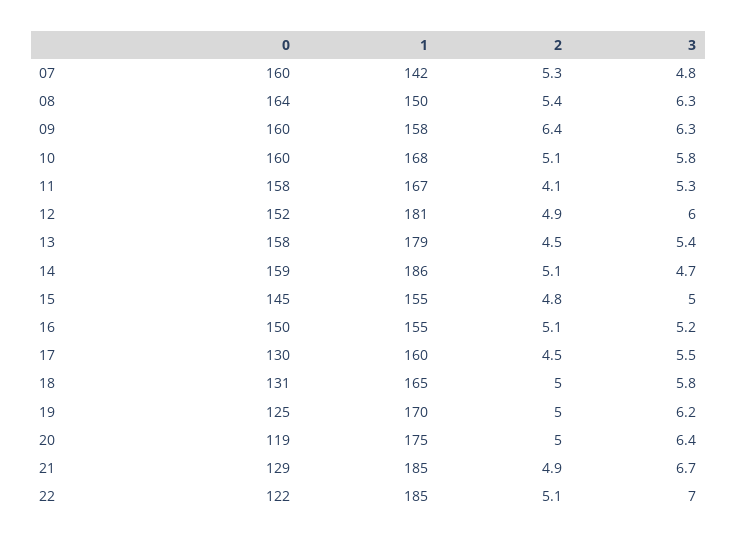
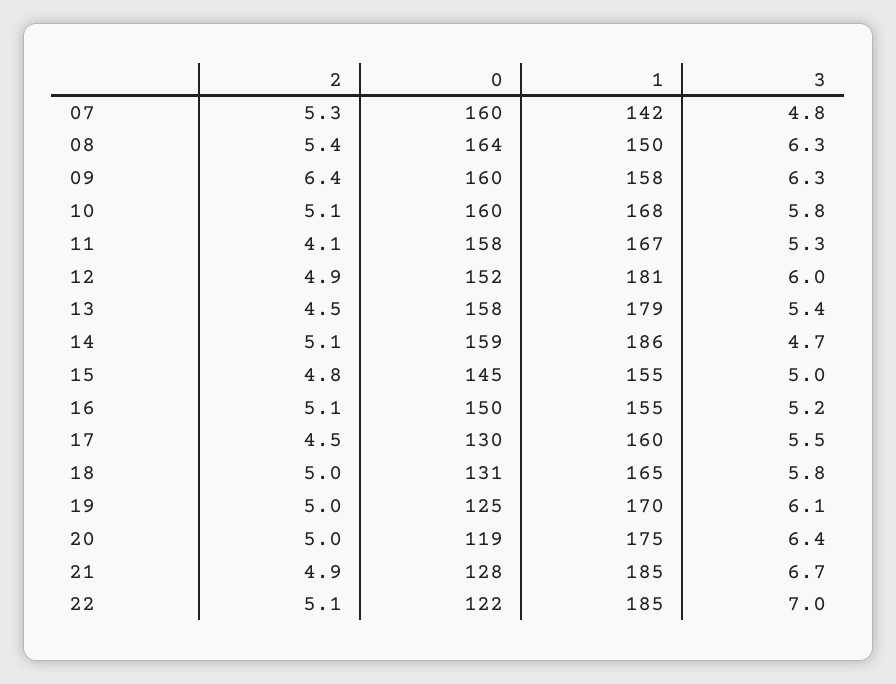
  {
    "0": {
      "07": 160,
      "08": 164,
      "09": 160,
      "10": 160,
      "11": 158,
      "12": 152,
      "13": 158,
      "14": 159,
      "15": 145,
      "16": 150,
      "17": 130,
      "18": 131,
      "19": 125,
      "20": 119,
-     "21": 129,
+     "21": 128,
      "22": 122
    },
    "1": {
      "07": 142,
      "08": 150,
      "09": 158,
      "10": 168,
      "11": 167,
      "12": 181,
      "13": 179,
      "14": 186,
      "15": 155,
      "16": 155,
      "17": 160,
      "18": 165,
      "19": 170,
      "20": 175,
      "21": 185,
      "22": 185
    },
    "2": {
      "07": 5.3,
      "08": 5.4,
      "09": 6.4,
      "10": 5.1,
      "11": 4.1,
      "12": 4.9,
      "13": 4.5,
      "14": 5.1,
      "15": 4.8,
      "16": 5.1,
      "17": 4.5,
      "18": 5,
      "19": 5,
      "20": 5,
      "21": 4.9,
      "22": 5.1
    },
    "3": {
      "07": 4.8,
      "08": 6.3,
      "09": 6.3,
      "10": 5.8,
      "11": 5.3,
      "12": 6,
      "13": 5.4,
      "14": 4.7,
      "15": 5,
      "16": 5.2,
      "17": 5.5,
      "18": 5.8,
-     "19": 6.2,
+     "19": 6.1,
      "20": 6.4,
      "21": 6.7,
      "22": 7
    }
  }

